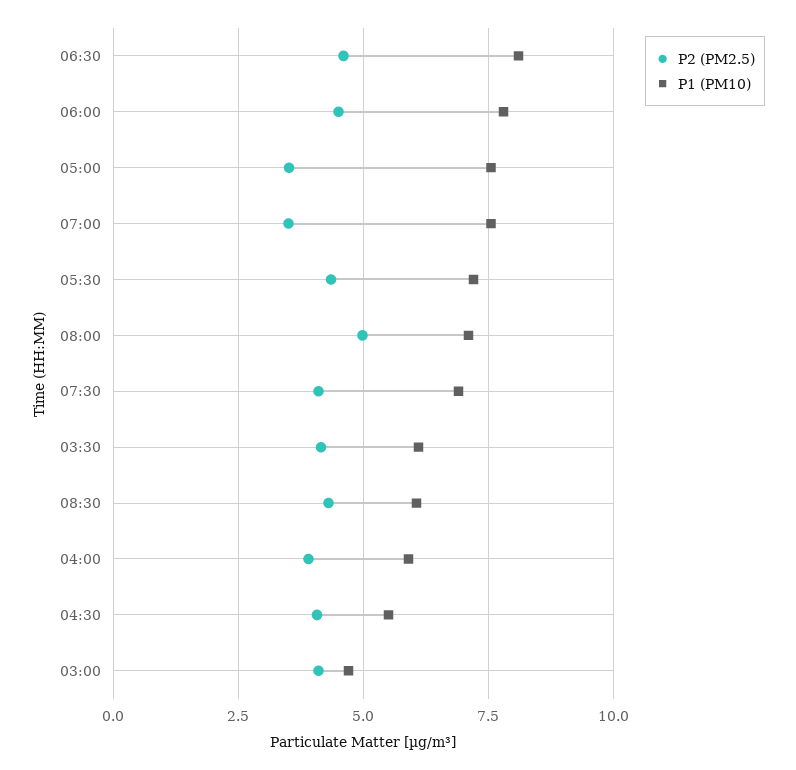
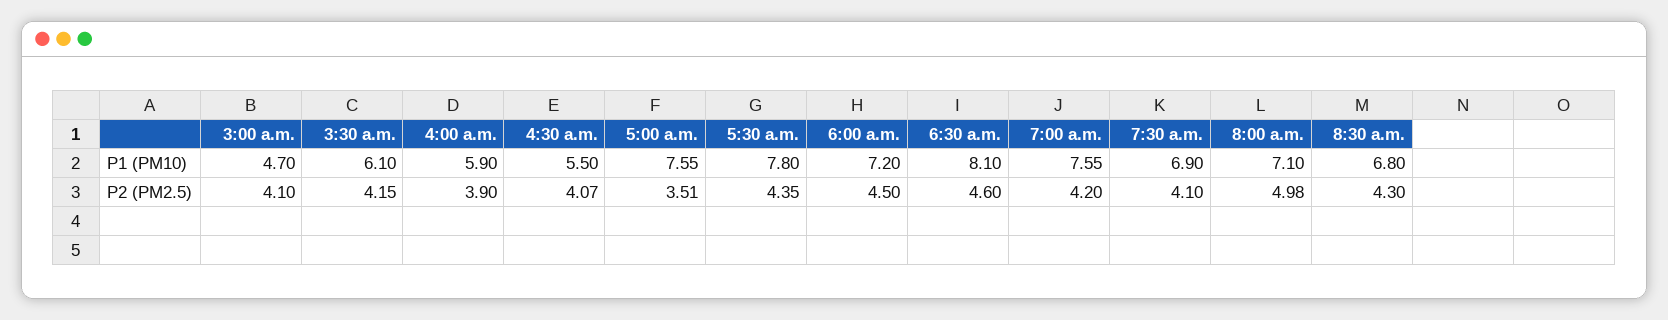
  {
    "P2 (PM2.5)": {
      "06:30": 4.6,
      "06:00": 4.5,
      "05:00": 3.51,
-     "07:00": 3.5,
+     "07:00": 4.2,
      "05:30": 4.35,
      "08:00": 4.98,
      "07:30": 4.1,
      "03:30": 4.15,
      "08:30": 4.3,
      "04:00": 3.9,
      "04:30": 4.07,
      "03:00": 4.1
    },
    "P1 (PM10)": {
      "06:30": 8.1,
-     "06:00": 7.75,
+     "06:00": 7.2,
      "05:00": 7.55,
      "07:00": 7.55,
-     "05:30": 7.25,
+     "05:30": 7.8,
      "08:00": 7.1,
      "07:30": 6.9,
      "03:30": 6.1,
-     "08:30": 6,
+     "08:30": 6.8,
      "04:00": 5.9,
      "04:30": 5.5,
      "03:00": 4.7
    }
  }

